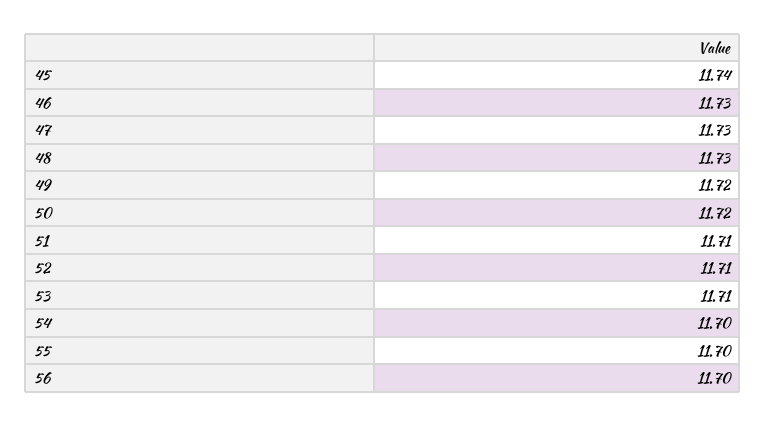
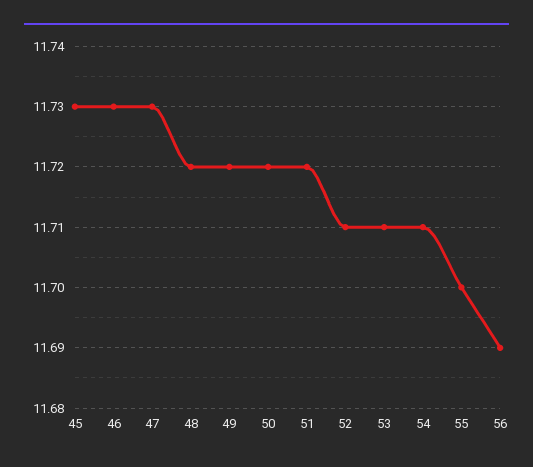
  {
-   "45": 11.74,
+   "45": 11.73,
    "46": 11.73,
    "47": 11.73,
-   "48": 11.73,
+   "48": 11.72,
    "49": 11.72,
    "50": 11.72,
-   "51": 11.71,
+   "51": 11.72,
    "52": 11.71,
    "53": 11.71,
-   "54": 11.7,
+   "54": 11.71,
    "55": 11.7,
-   "56": 11.7
+   "56": 11.69
  }

